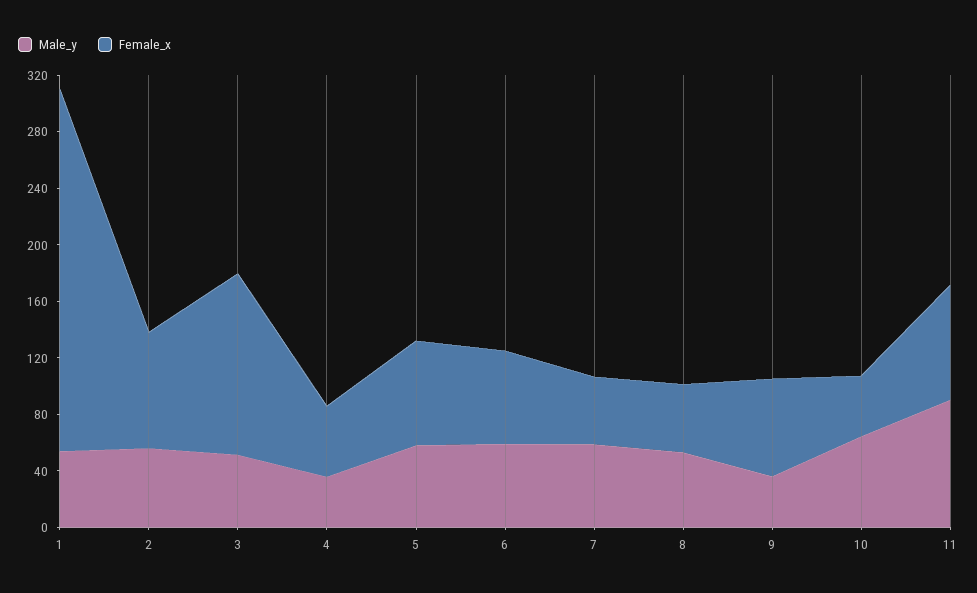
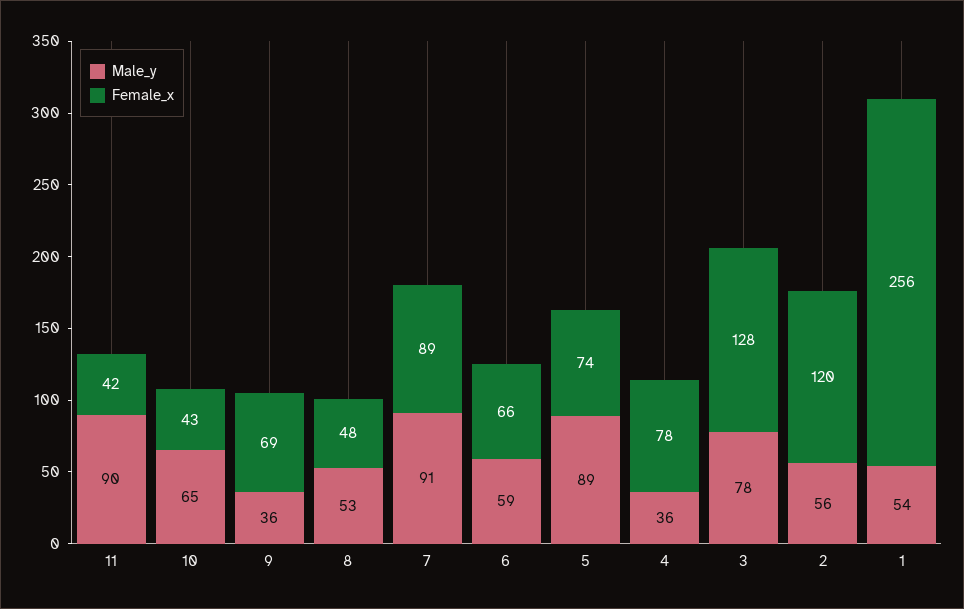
  {
    "Male_y": {
      "1": 54,
      "2": 56,
-     "3": 50,
+     "3": 78,
      "4": 36,
-     "5": 60,
+     "5": 89,
      "6": 59,
-     "7": 60,
+     "7": 91,
      "8": 53,
      "9": 36,
      "10": 65,
      "11": 90
    },
    "Female_x": {
      "1": 256,
-     "2": 80,
+     "2": 120,
      "3": 128,
-     "4": 50,
+     "4": 78,
      "5": 74,
      "6": 66,
-     "7": 50,
+     "7": 89,
      "8": 48,
      "9": 69,
      "10": 43,
-     "11": 80
+     "11": 42
    }
  }

